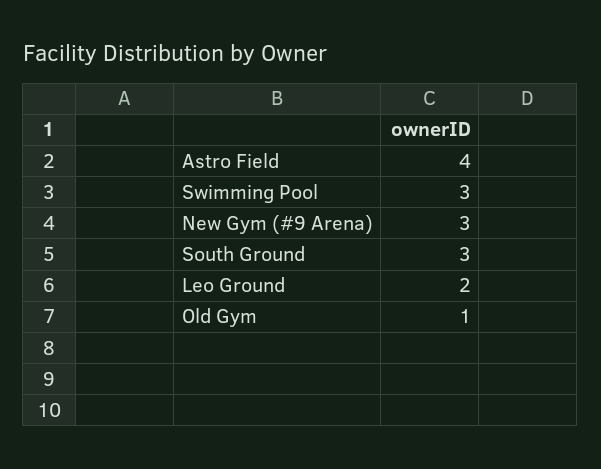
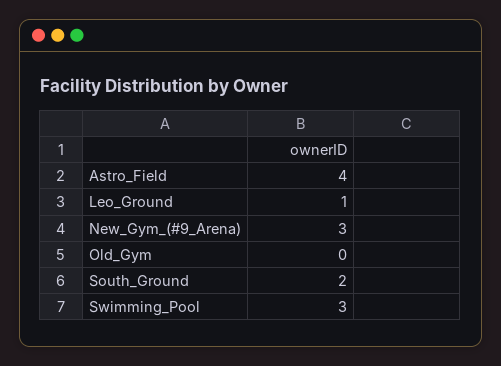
  {
    "Astro Field": 4,
    "Swimming Pool": 3,
    "New Gym (#9 Arena)": 3,
-   "South Ground": 3,
+   "South Ground": 2,
-   "Leo Ground": 2,
+   "Leo Ground": 1,
-   "Old Gym": 1
+   "Old Gym": 0
  }

